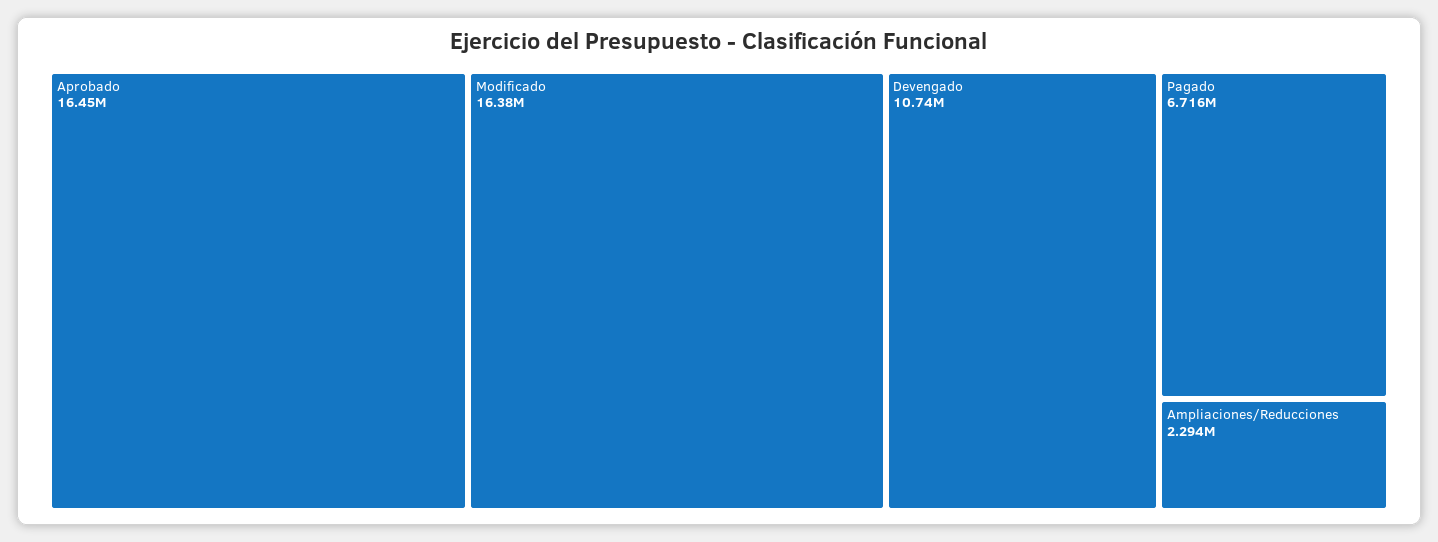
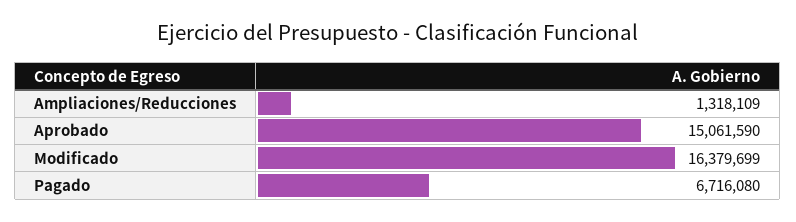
  {
-   "Aprobado": 16450000,
+   "Aprobado": 15061590,
    "Modificado": 16379699,
-   "Devengado": 10740000,
    "Pagado": 6716080,
-   "Ampliaciones/Reducciones": 2294000
+   "Ampliaciones/Reducciones": 1318109
  }

